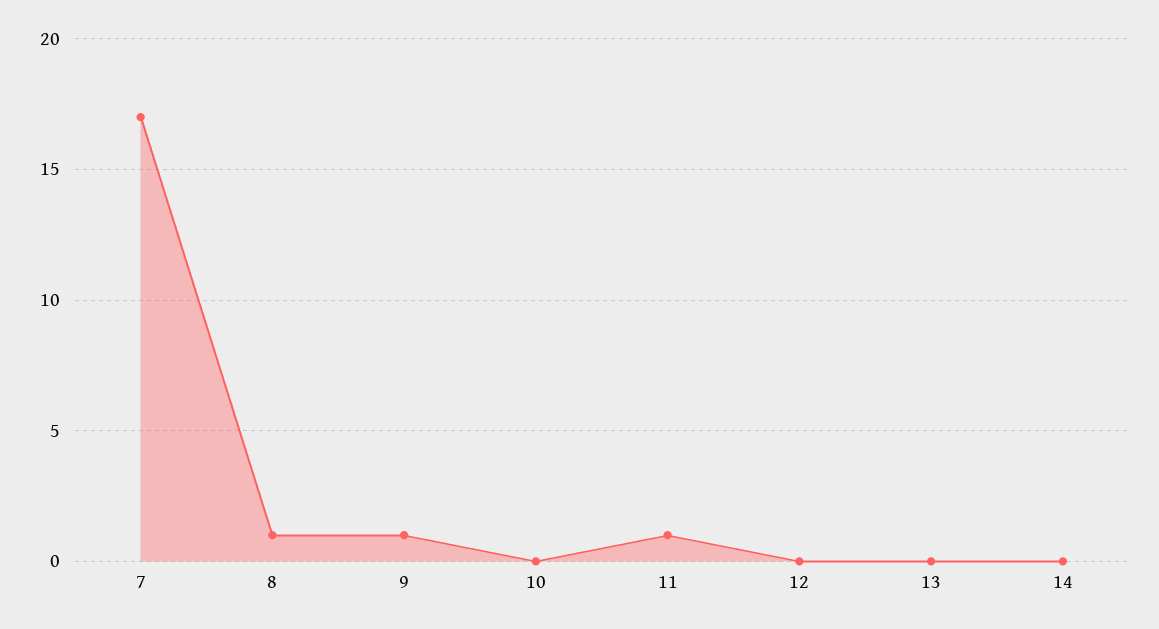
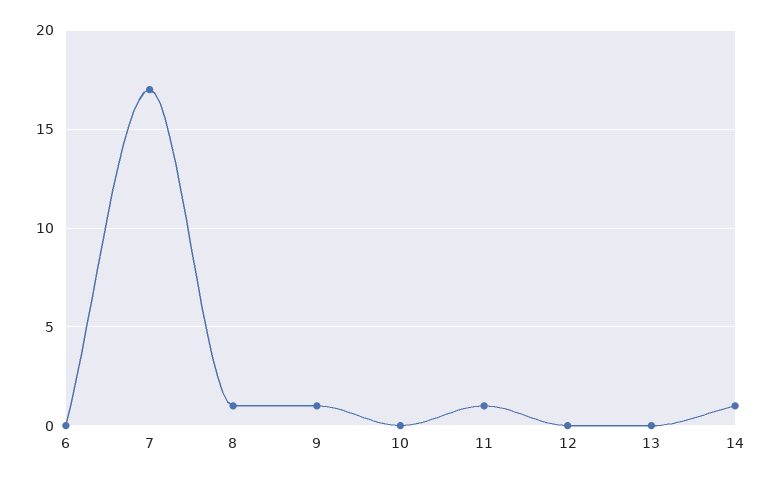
  {
    "7": 17,
    "8": 1,
    "9": 1,
    "10": 0,
    "11": 1,
    "12": 0,
    "13": 0,
-   "14": 0
+   "14": 1,
+   "6": 0
  }

